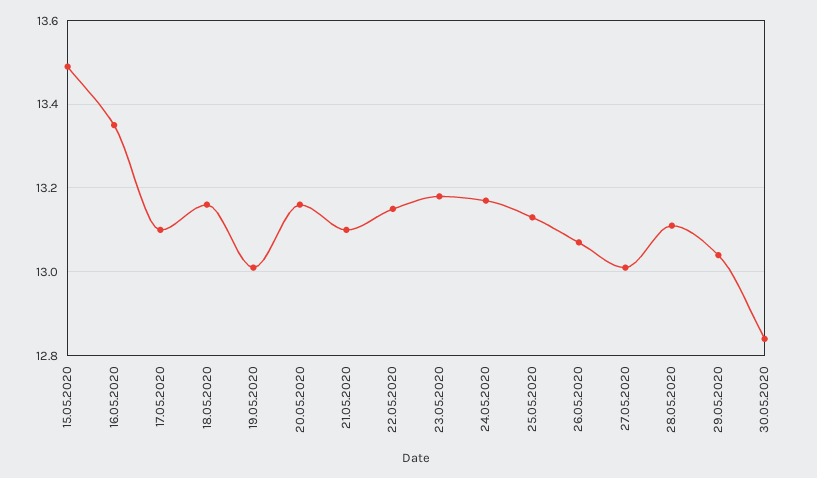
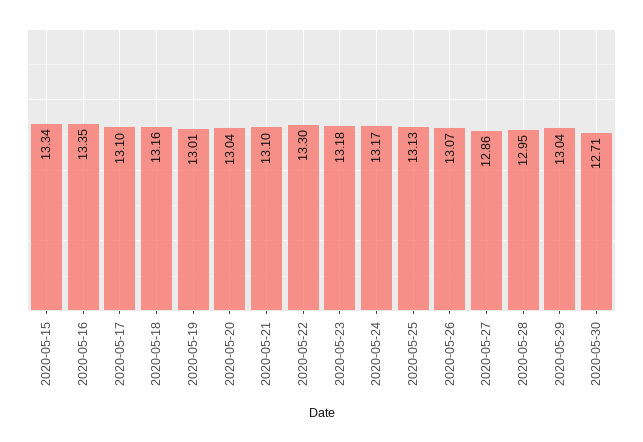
  {
-   "15.05.2020": 13.5,
+   "15.05.2020": 13.34,
    "16.05.2020": 13.35,
    "17.05.2020": 13.1,
    "18.05.2020": 13.16,
    "19.05.2020": 13.01,
-   "20.05.2020": 13.15,
+   "20.05.2020": 13.04,
    "21.05.2020": 13.1,
-   "22.05.2020": 13.15,
+   "22.05.2020": 13.3,
    "23.05.2020": 13.18,
    "24.05.2020": 13.17,
    "25.05.2020": 13.13,
    "26.05.2020": 13.07,
-   "27.05.2020": 13,
+   "27.05.2020": 12.86,
-   "28.05.2020": 13.1,
+   "28.05.2020": 12.95,
    "29.05.2020": 13.04,
-   "30.05.2020": 12.85
+   "30.05.2020": 12.71
  }

